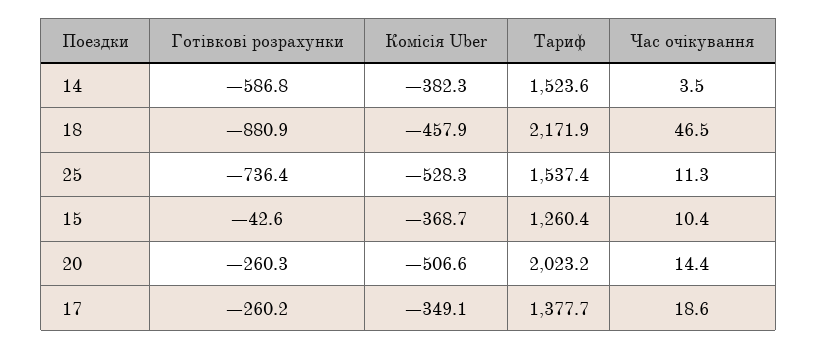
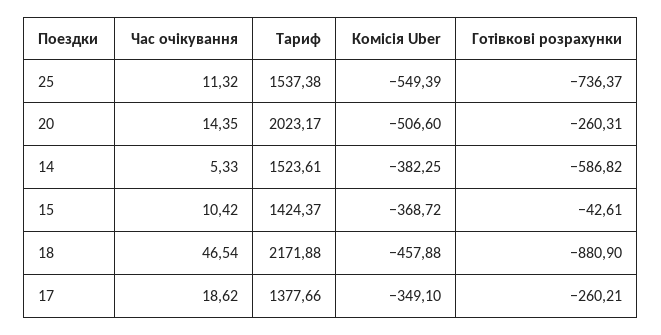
  {
    "Готівкові розрахунки": {
      "14": -586.82,
      "18": -880.9,
      "25": -736.37,
      "15": -42.61,
      "20": -260.31,
      "17": -260.21
    },
    "Комісія Uber": {
      "14": -382.25,
      "18": -457.88,
-     "25": -528.3,
+     "25": -549.39,
      "15": -368.72,
      "20": -506.6,
      "17": -349.1
    },
    "Тариф": {
      "14": 1523.61,
      "18": 2171.88,
      "25": 1537.38,
-     "15": 1260.4,
+     "15": 1424.37,
      "20": 2023.17,
      "17": 1377.66
    },
    "Час очікування": {
-     "14": 3.5,
+     "14": 5.33,
      "18": 46.54,
      "25": 11.32,
      "15": 10.42,
      "20": 14.35,
      "17": 18.62
    }
  }

